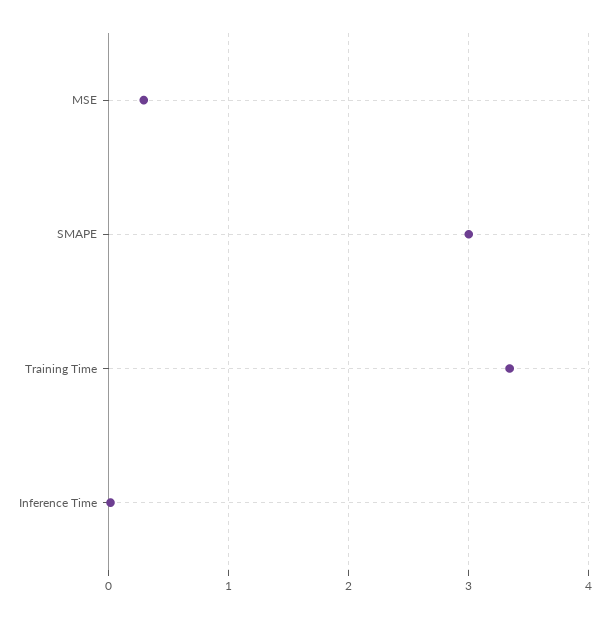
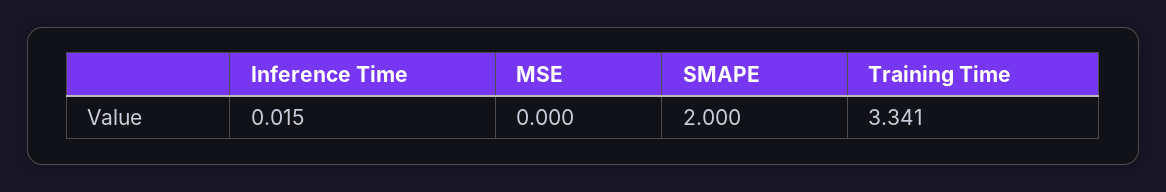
  {
-   "MSE": 0.3,
+   "MSE": 0,
-   "SMAPE": 3,
+   "SMAPE": 2,
    "Training Time": 3.341,
    "Inference Time": 0.015
  }

